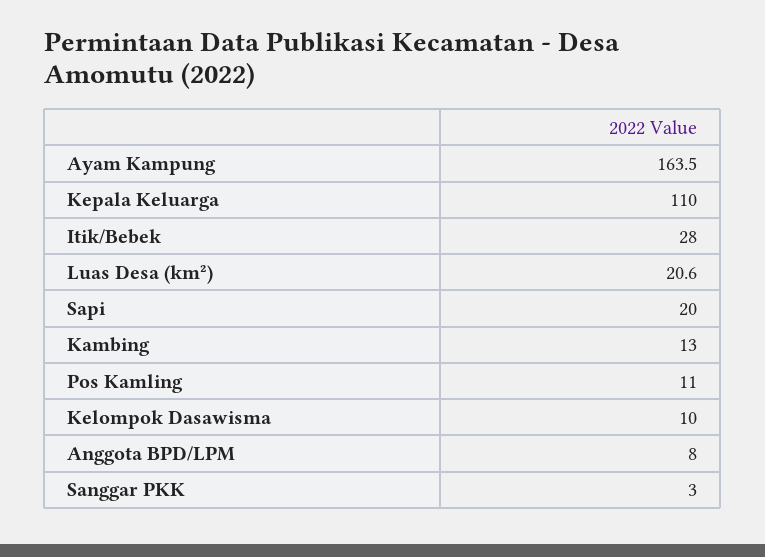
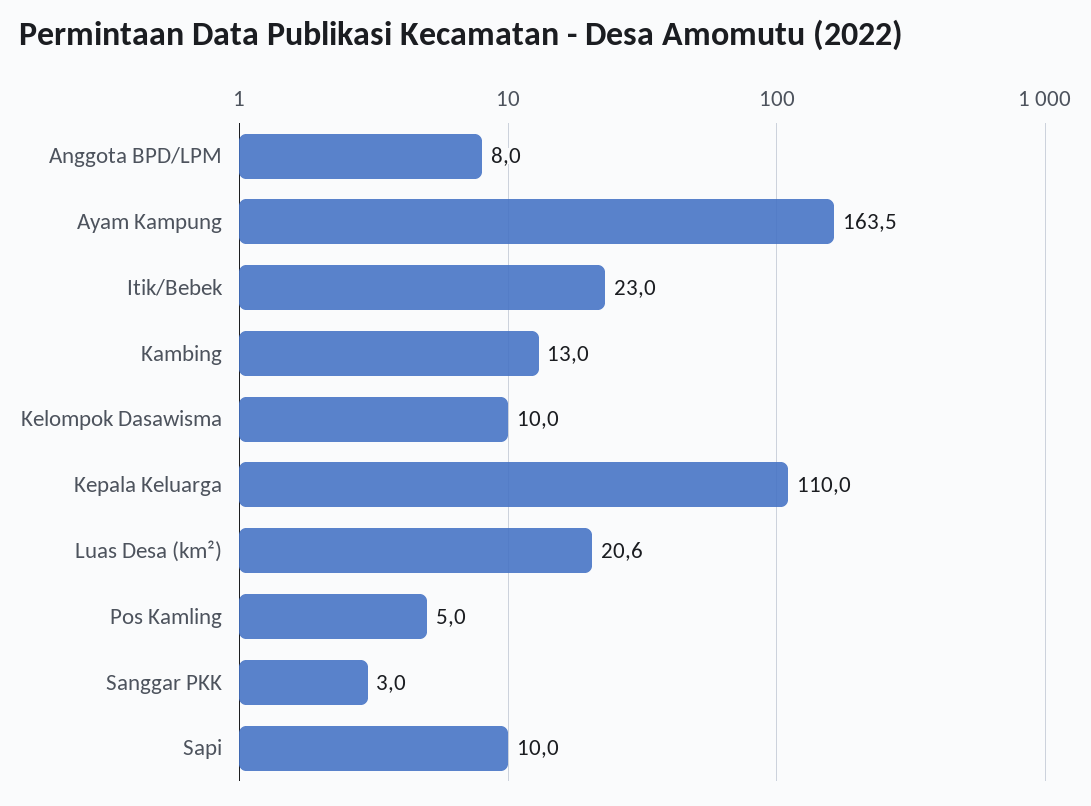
  {
    "Ayam Kampung": 163.5,
    "Kepala Keluarga": 110,
-   "Itik/Bebek": 28,
+   "Itik/Bebek": 23,
    "Luas Desa (km²)": 20.6,
-   "Sapi": 20,
+   "Sapi": 10,
    "Kambing": 13,
-   "Pos Kamling": 11,
+   "Pos Kamling": 5,
    "Kelompok Dasawisma": 10,
    "Anggota BPD/LPM": 8,
    "Sanggar PKK": 3
  }

